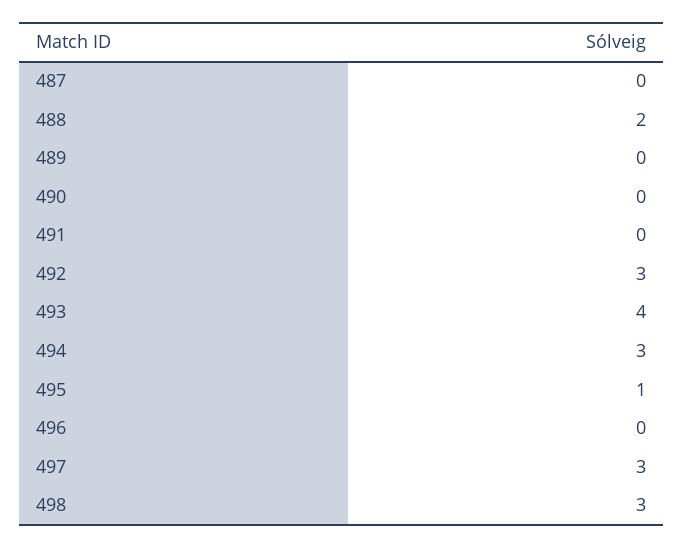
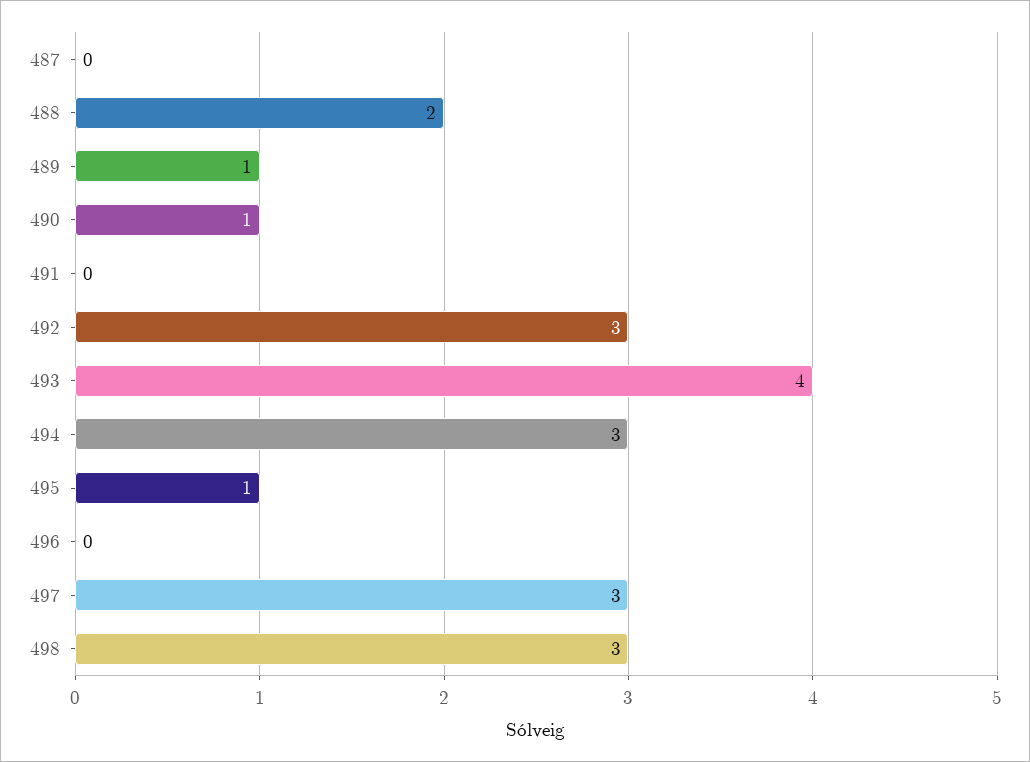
  {
    "487": 0,
    "488": 2,
-   "489": 0,
+   "489": 1,
-   "490": 0,
+   "490": 1,
    "491": 0,
    "492": 3,
    "493": 4,
    "494": 3,
    "495": 1,
    "496": 0,
    "497": 3,
    "498": 3
  }

